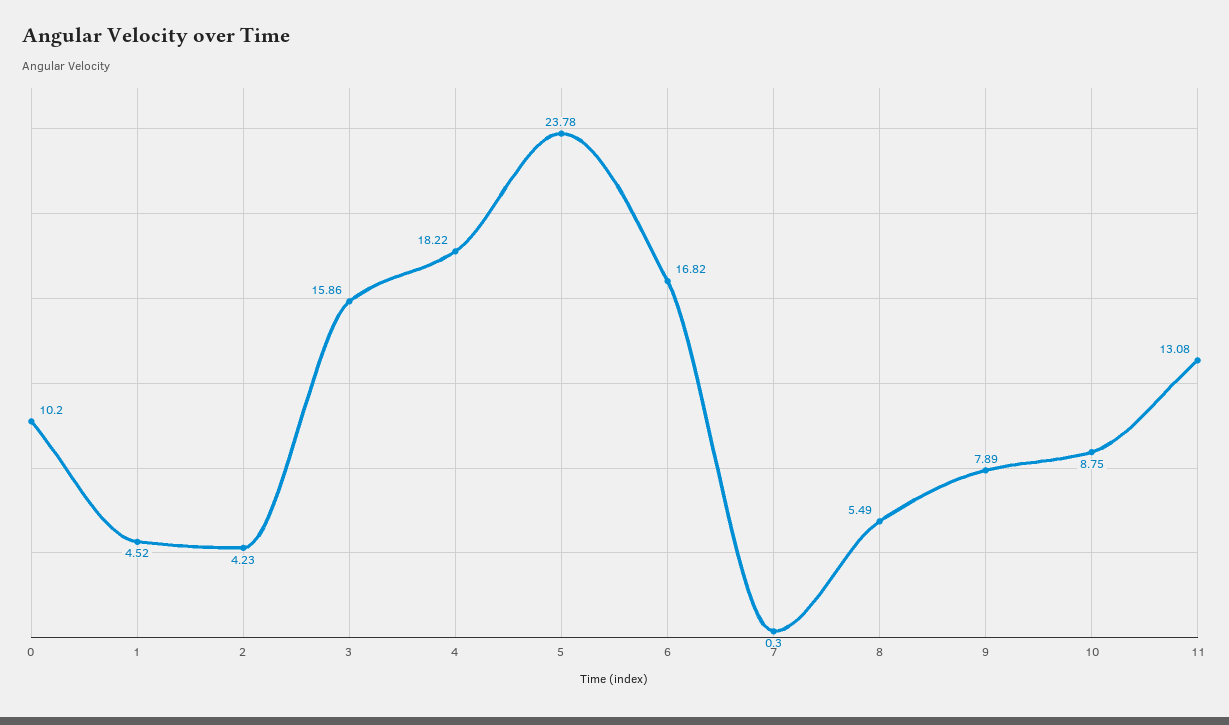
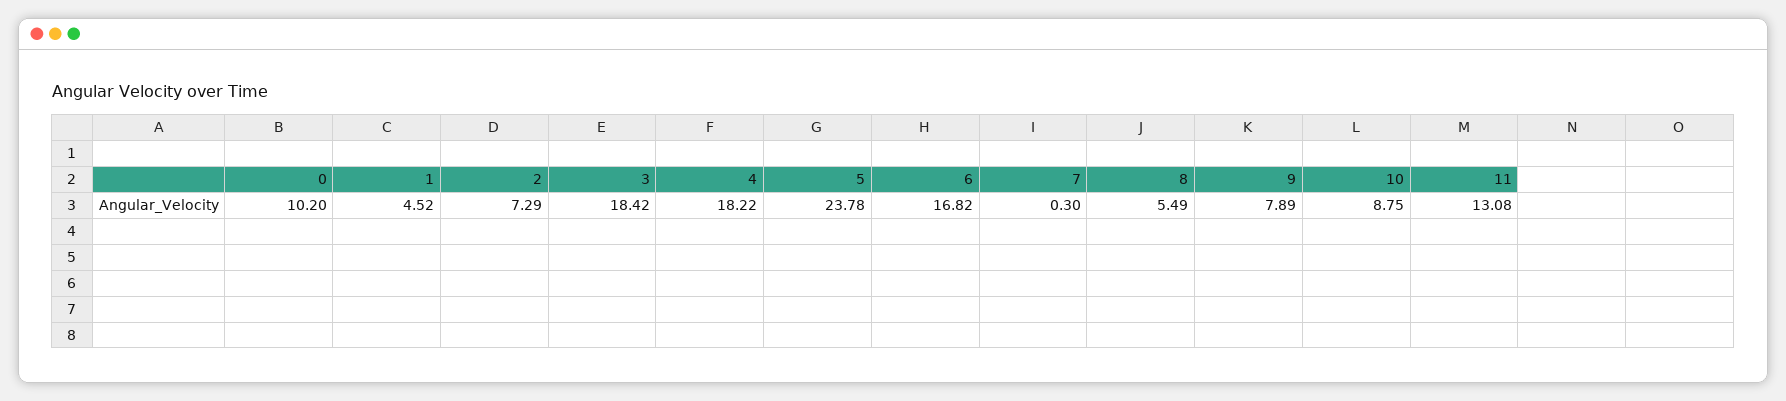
  {
    "0": 10.2,
    "1": 4.52,
-   "2": 4.23,
+   "2": 7.29,
-   "3": 15.86,
+   "3": 18.42,
    "4": 18.22,
    "5": 23.78,
    "6": 16.82,
    "7": 0.3,
    "8": 5.49,
    "9": 7.89,
    "10": 8.75,
    "11": 13.08
  }

